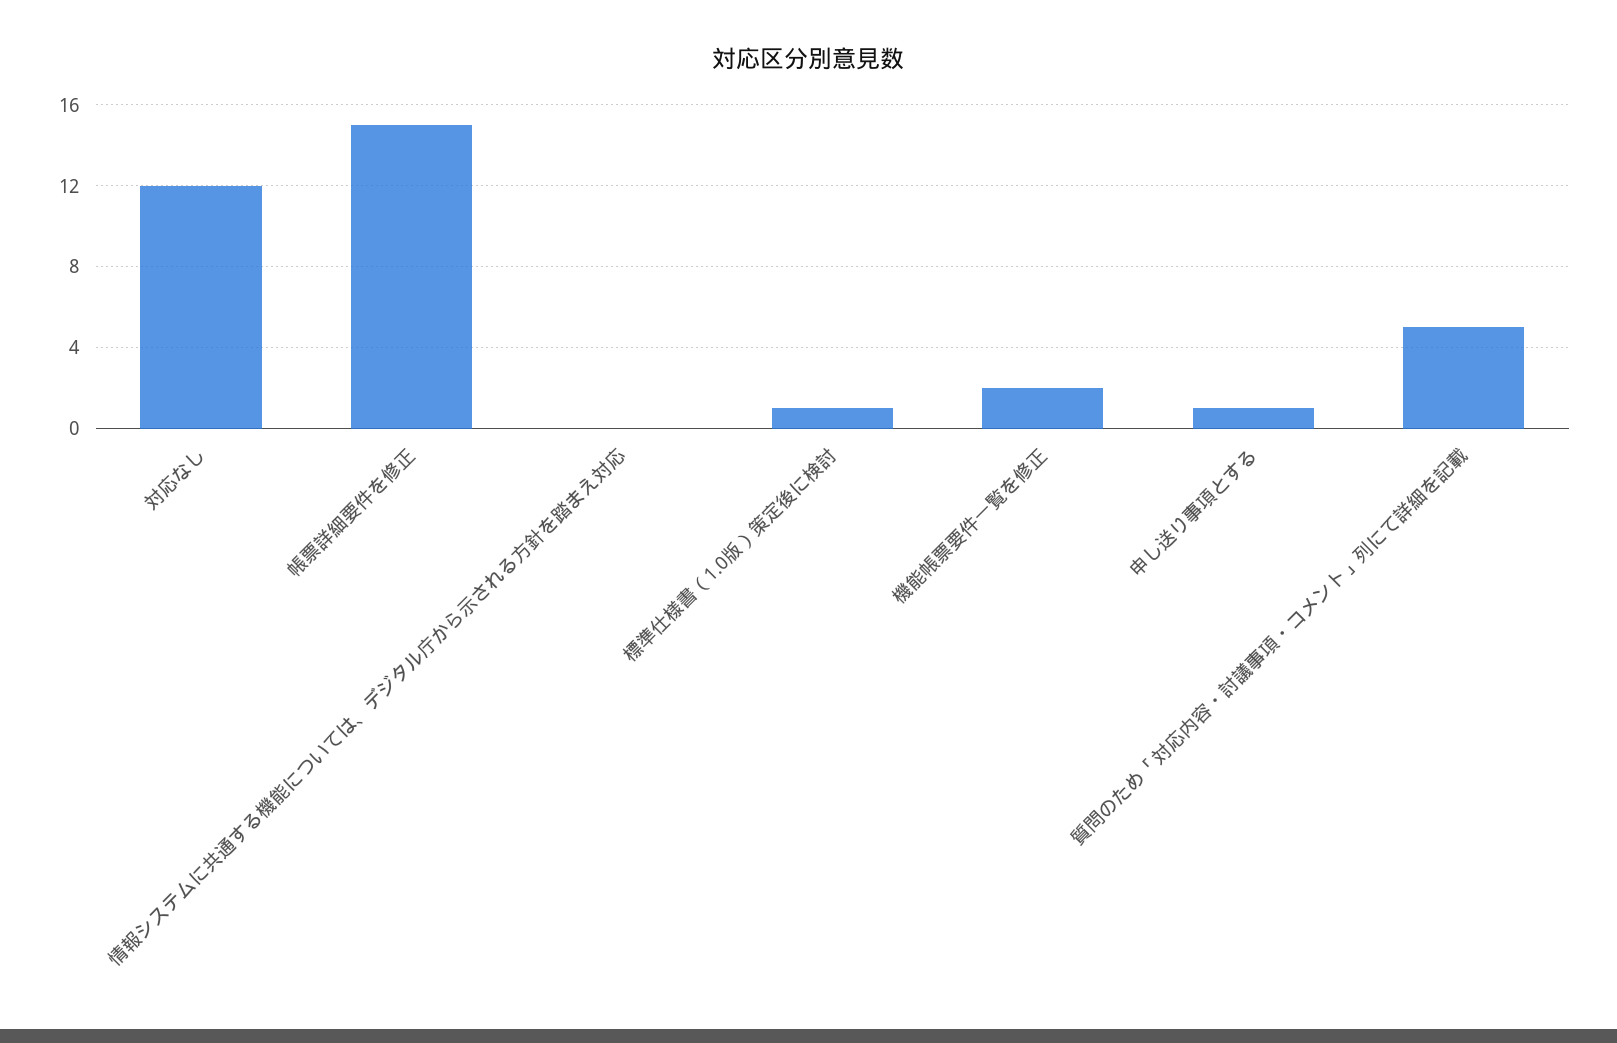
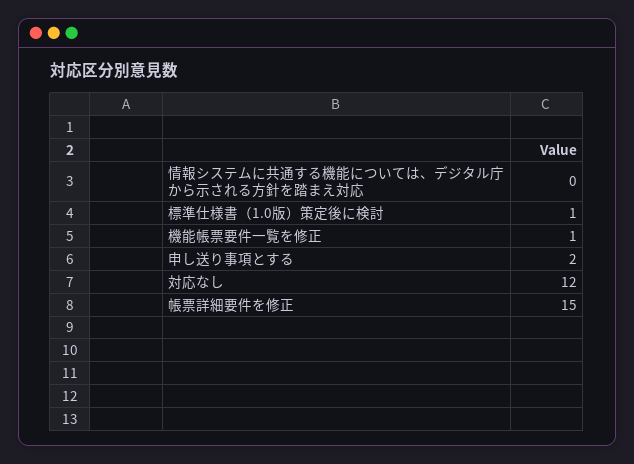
  {
    "対応なし": 12,
    "帳票詳細要件を修正": 15,
    "情報システムに共通する機能については、デジタル庁から示される方針を踏まえ対応": 0,
    "標準仕様書（1.0版）策定後に検討": 1,
-   "機能帳票要件一覧を修正": 2,
+   "機能帳票要件一覧を修正": 1,
-   "申し送り事項とする": 1,
+   "申し送り事項とする": 2
-   "質問のため「対応内容・討議事項・コメント」列にて詳細を記載": 5
  }

